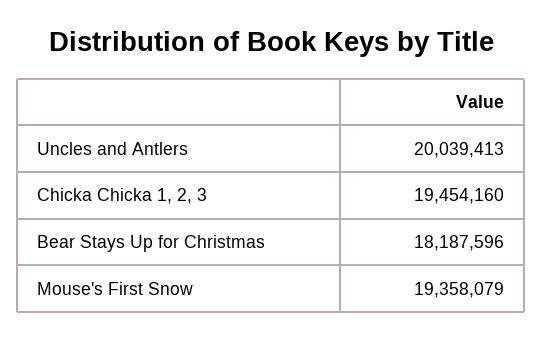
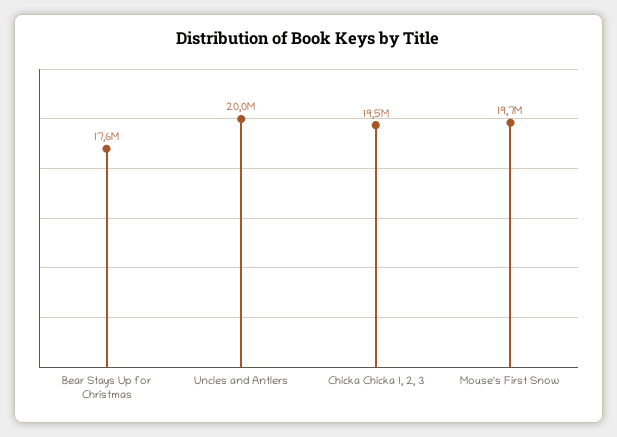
  {
    "Uncles and Antlers": 20039413,
    "Chicka Chicka 1, 2, 3": 19454160,
-   "Bear Stays Up for Christmas": 18187596,
+   "Bear Stays Up for Christmas": 17600000,
-   "Mouse's First Snow": 19358079
+   "Mouse's First Snow": 19700000
  }

